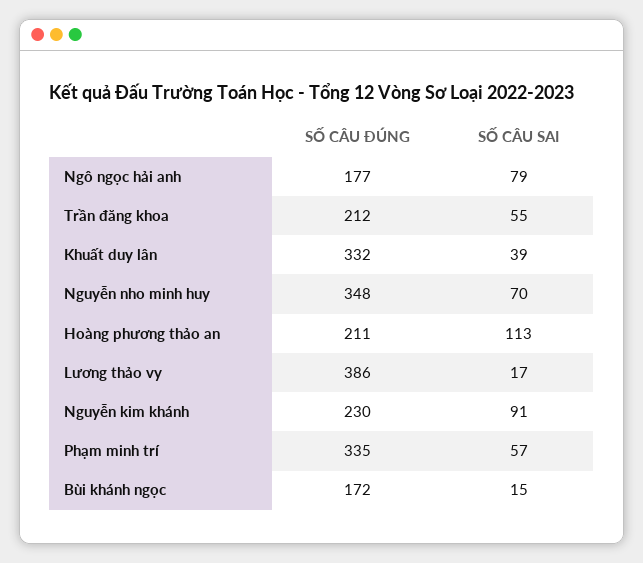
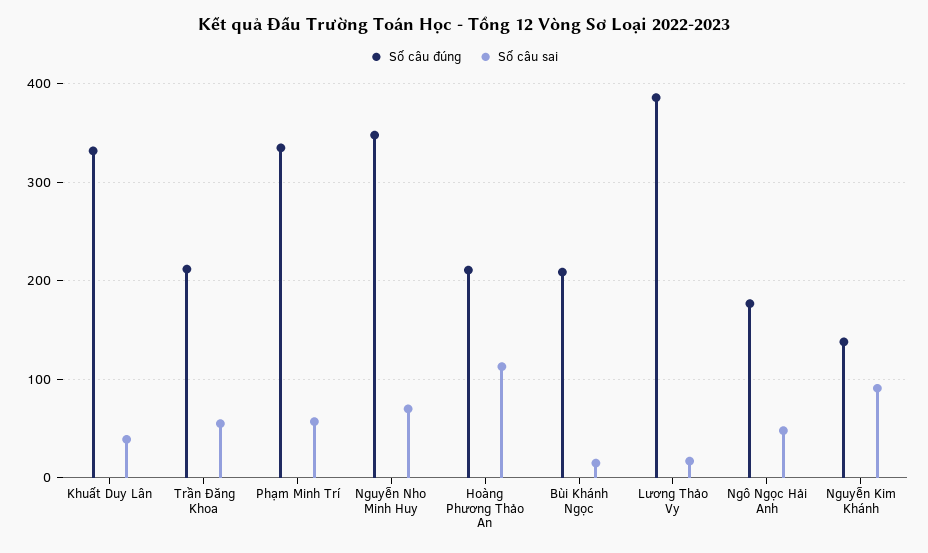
  {
    "SỐ CÂU ĐÚNG": {
      "Ngô ngọc hải anh": 177,
      "Trần đăng khoa": 212,
      "Khuất duy lân": 332,
      "Nguyễn nho minh huy": 348,
      "Hoàng phương thảo an": 211,
      "Lương thảo vy": 386,
-     "Nguyễn kim khánh": 230,
+     "Nguyễn kim khánh": 140,
      "Phạm minh trí": 335,
-     "Bùi khánh ngọc": 172
+     "Bùi khánh ngọc": 210
    },
    "SỐ CÂU SAI": {
-     "Ngô ngọc hải anh": 79,
+     "Ngô ngọc hải anh": 50,
      "Trần đăng khoa": 55,
      "Khuất duy lân": 39,
      "Nguyễn nho minh huy": 70,
      "Hoàng phương thảo an": 113,
      "Lương thảo vy": 17,
      "Nguyễn kim khánh": 91,
      "Phạm minh trí": 57,
      "Bùi khánh ngọc": 15
    }
  }

